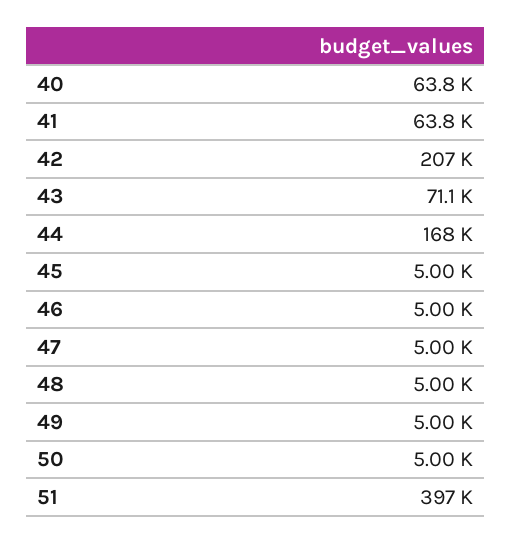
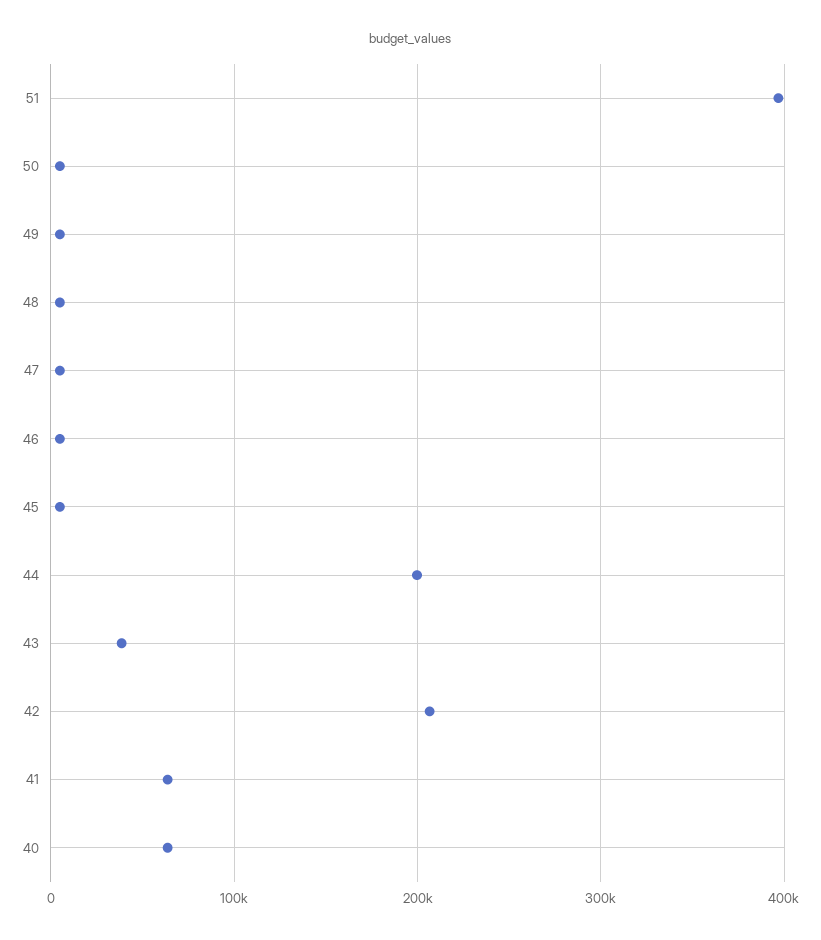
  {
    "40": 63800,
    "41": 63800,
    "42": 207000,
-   "43": 71100,
+   "43": 40000,
-   "44": 168000,
+   "44": 200000,
    "45": 5000,
    "46": 5000,
    "47": 5000,
    "48": 5000,
    "49": 5000,
    "50": 5000,
    "51": 397000
  }

